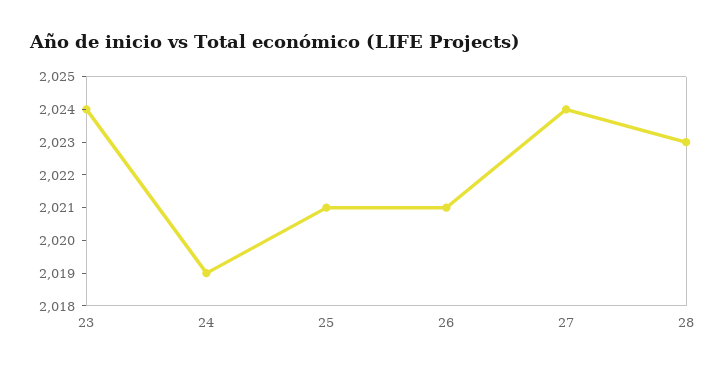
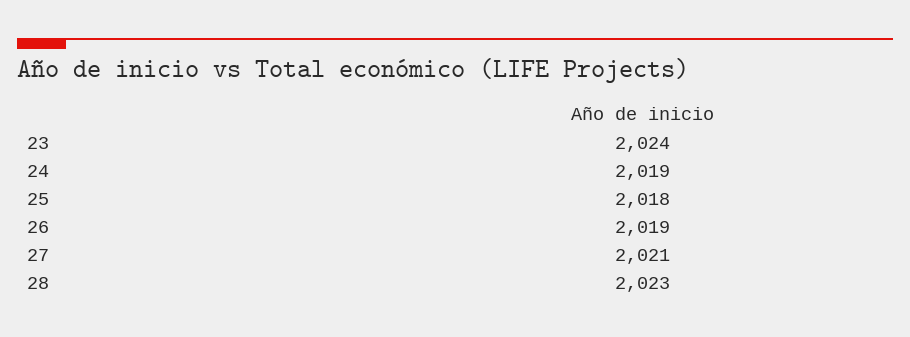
  {
    "23": 2024,
    "24": 2019,
-   "25": 2021,
+   "25": 2018,
-   "26": 2021,
+   "26": 2019,
-   "27": 2024,
+   "27": 2021,
    "28": 2023
  }

